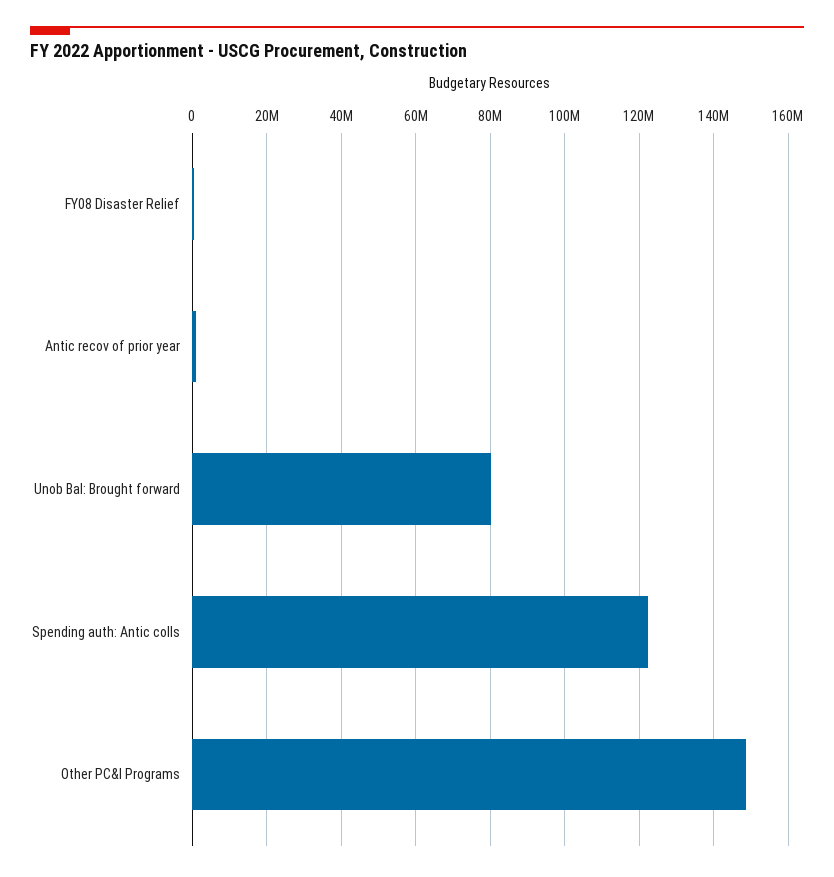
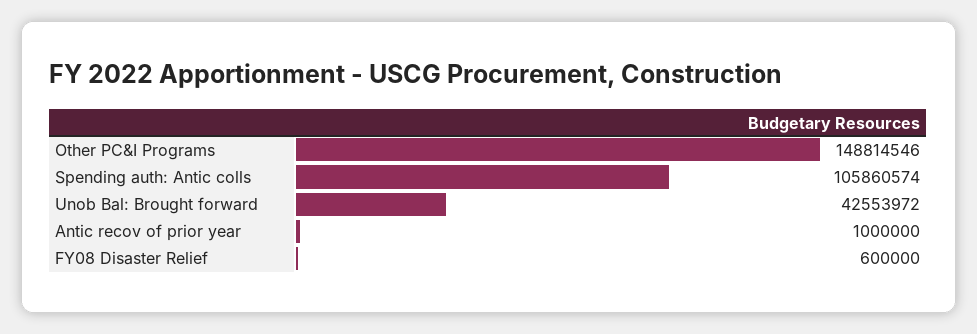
  {
    "FY08 Disaster Relief": 600000,
    "Antic recov of prior year": 1000000,
-   "Unob Bal: Brought forward": 80000000,
+   "Unob Bal: Brought forward": 42553972,
-   "Spending auth: Antic colls": 122000000,
+   "Spending auth: Antic colls": 105860574,
    "Other PC&I Programs": 148814546
  }

